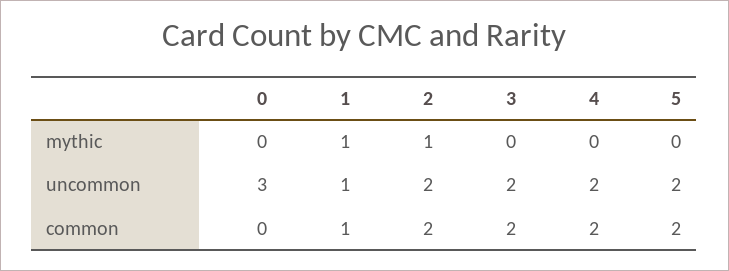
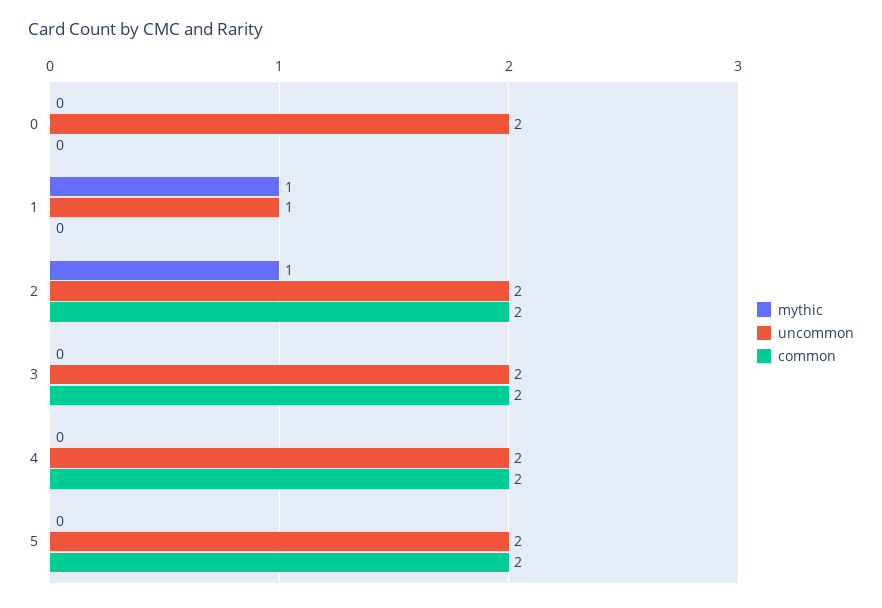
  {
    "mythic": {
      "0": 0,
      "1": 1,
      "2": 1,
      "3": 0,
      "4": 0,
      "5": 0
    },
    "uncommon": {
-     "0": 3,
+     "0": 2,
      "1": 1,
      "2": 2,
      "3": 2,
      "4": 2,
      "5": 2
    },
    "common": {
      "0": 0,
-     "1": 1,
+     "1": 0,
      "2": 2,
      "3": 2,
      "4": 2,
      "5": 2
    }
  }

